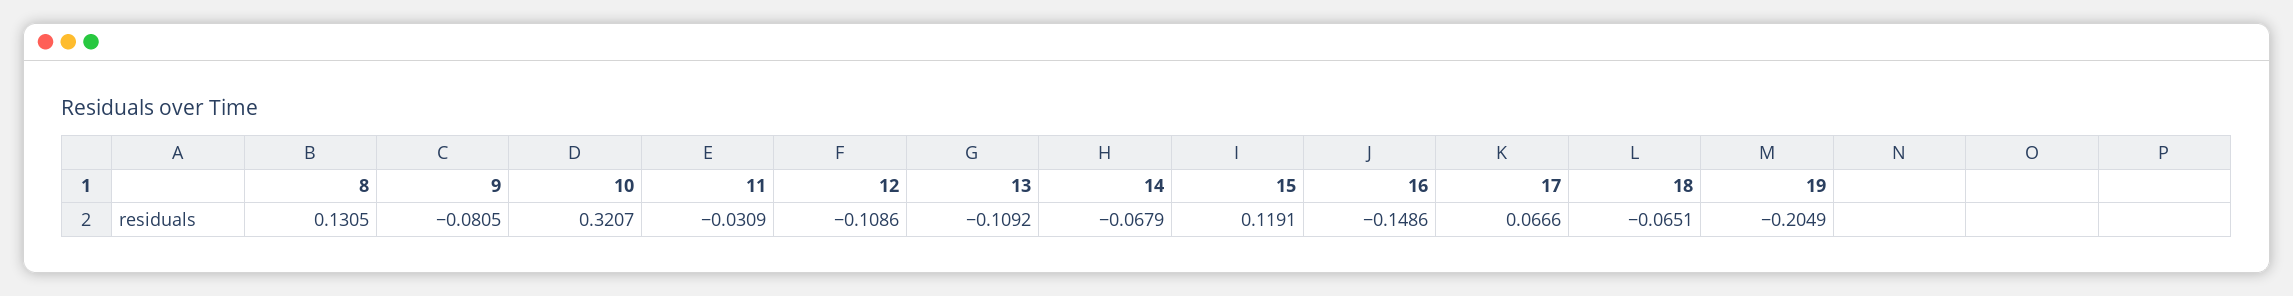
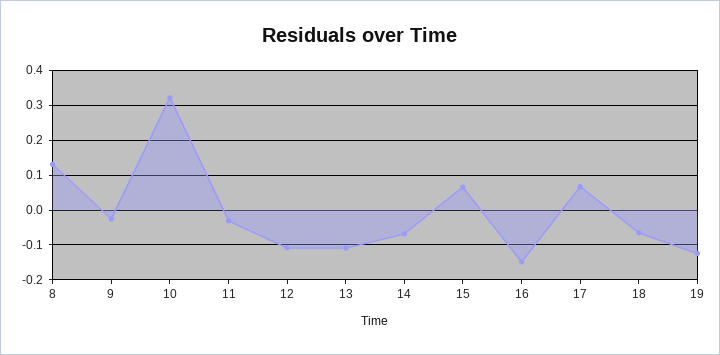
  {
    "8": 0.1305,
-   "9": -0.0805,
+   "9": -0.02,
    "10": 0.3207,
    "11": -0.0309,
    "12": -0.1086,
    "13": -0.1092,
    "14": -0.0679,
-   "15": 0.1191,
+   "15": 0.06,
    "16": -0.1486,
    "17": 0.0666,
    "18": -0.0651,
-   "19": -0.2049
+   "19": -0.12
  }

